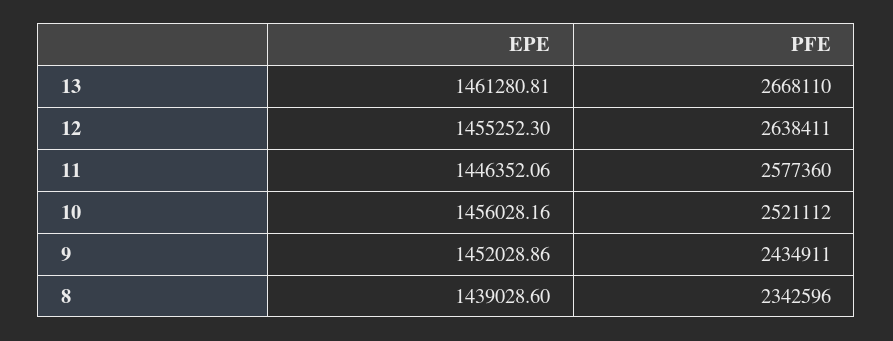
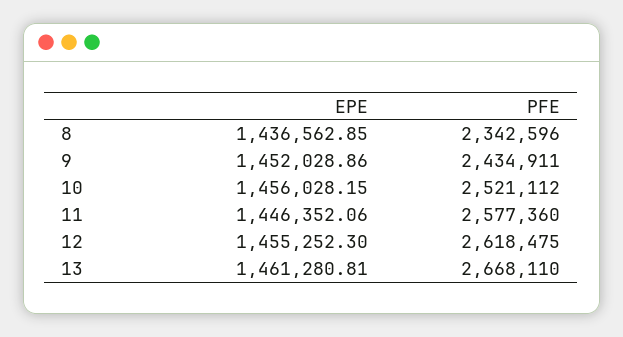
  {
    "EPE": {
      "13": 1461280.81,
      "12": 1455252.3,
      "11": 1446352.06,
-     "10": 1456028.16,
+     "10": 1456028.15,
      "9": 1452028.86,
-     "8": 1439028.6
+     "8": 1436562.85
    },
    "PFE": {
      "13": 2668110,
-     "12": 2638411,
+     "12": 2618475,
      "11": 2577360,
      "10": 2521112,
      "9": 2434911,
      "8": 2342596
    }
  }

